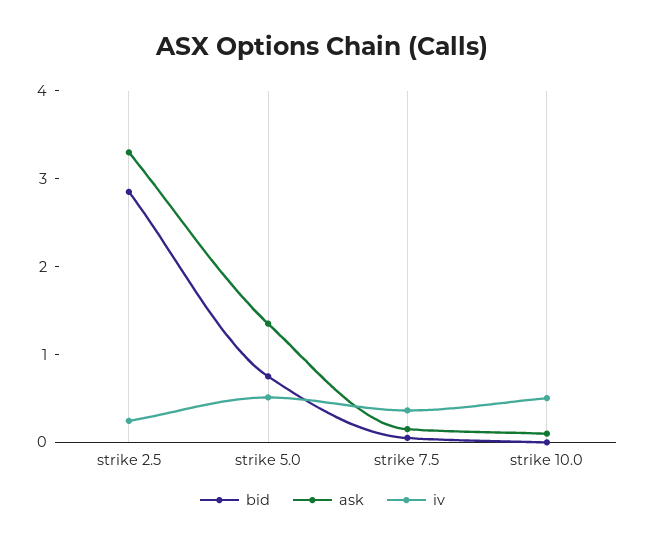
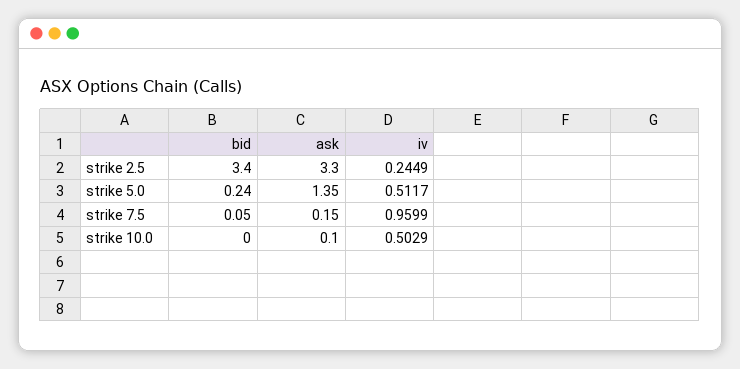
  {
    "bid": {
-     "strike 2.5": 2.8,
+     "strike 2.5": 3.4,
-     "strike 5.0": 0.8,
+     "strike 5.0": 0.24,
      "strike 7.5": 0.05,
      "strike 10.0": 0
    },
    "ask": {
      "strike 2.5": 3.3,
      "strike 5.0": 1.35,
      "strike 7.5": 0.15,
      "strike 10.0": 0.1
    },
    "iv": {
      "strike 2.5": 0.2449,
      "strike 5.0": 0.5117,
-     "strike 7.5": 0.4,
+     "strike 7.5": 0.9599,
      "strike 10.0": 0.5029
    }
  }

